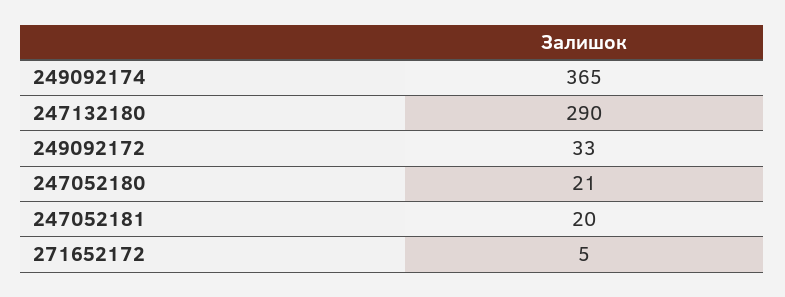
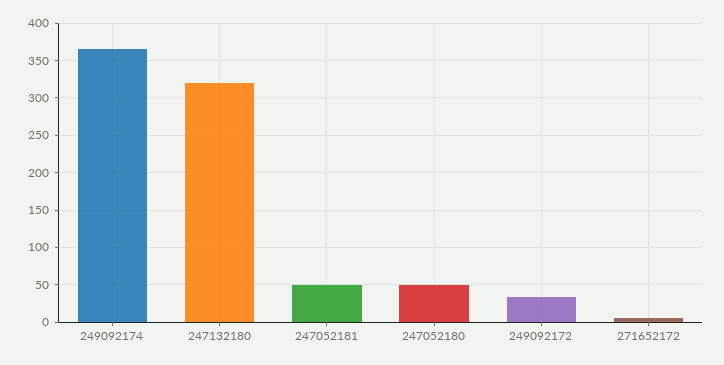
  {
    "249092174": 365,
-   "247132180": 290,
+   "247132180": 320,
    "249092172": 33,
-   "247052180": 21,
+   "247052180": 50,
-   "247052181": 20,
+   "247052181": 50,
    "271652172": 5
  }

